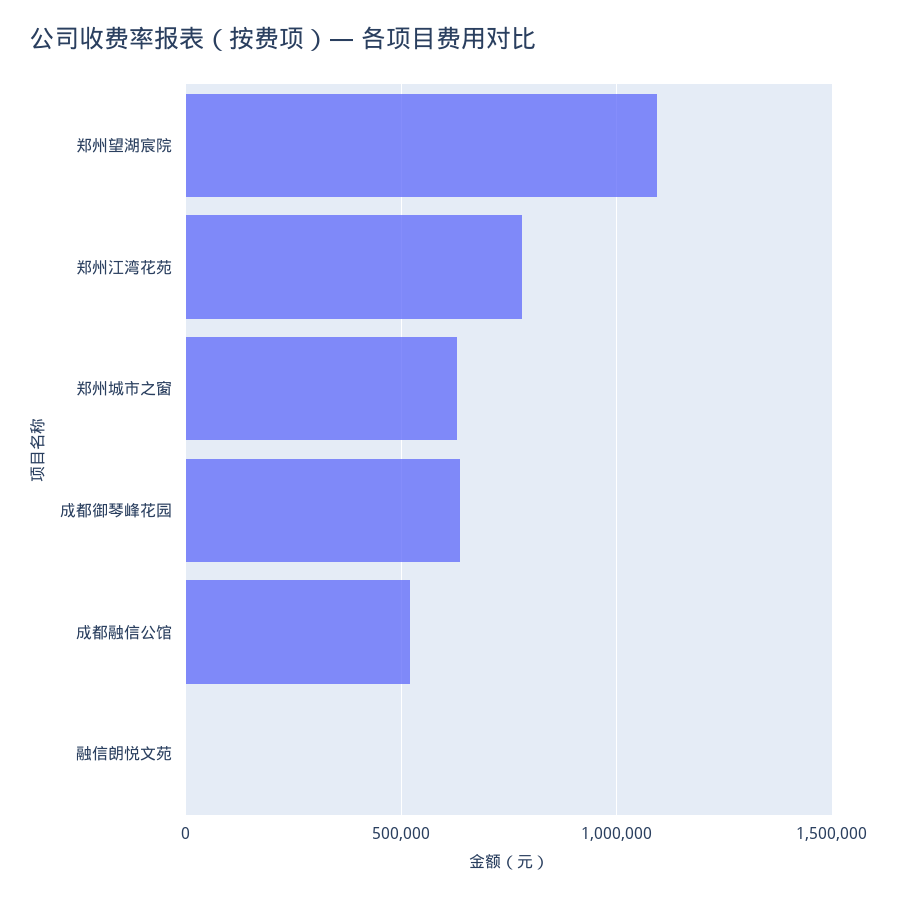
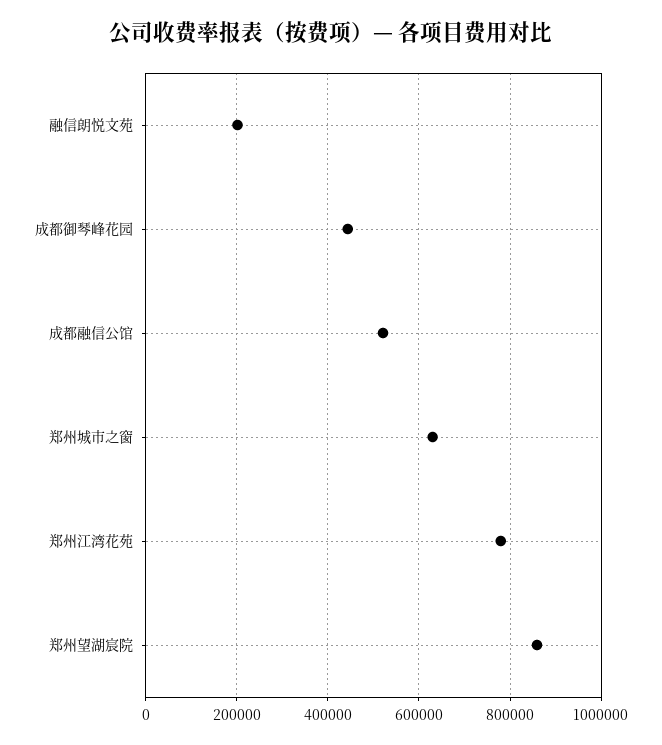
  {
-   "郑州望湖宸院": 1100000,
+   "郑州望湖宸院": 860000,
    "郑州江湾花苑": 780000,
    "郑州城市之窗": 640000,
-   "成都御琴峰花园": 650000,
+   "成都御琴峰花园": 440000,
    "成都融信公馆": 520000,
-   "融信朗悦文苑": 0
+   "融信朗悦文苑": 200000
  }

